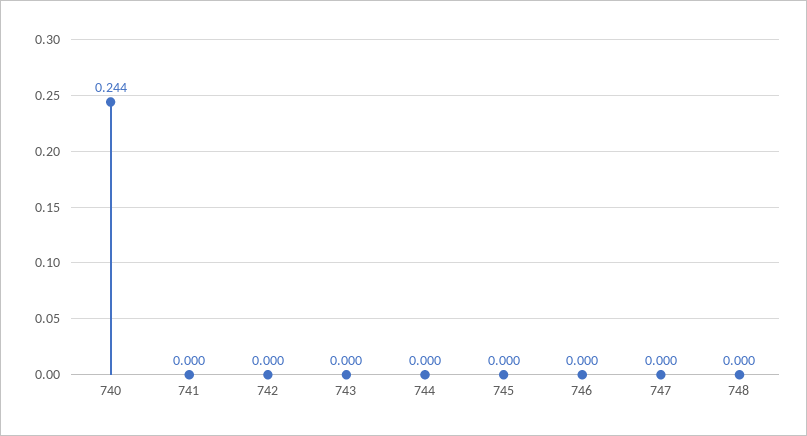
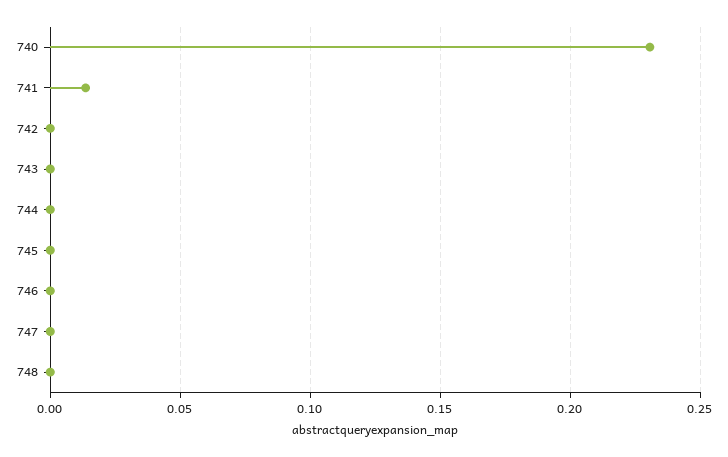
  {
-   "740": 0.244,
+   "740": 0.23,
-   "741": 0,
+   "741": 0.015,
    "742": 0,
    "743": 0,
    "744": 0,
    "745": 0,
    "746": 0,
    "747": 0,
    "748": 0
  }

